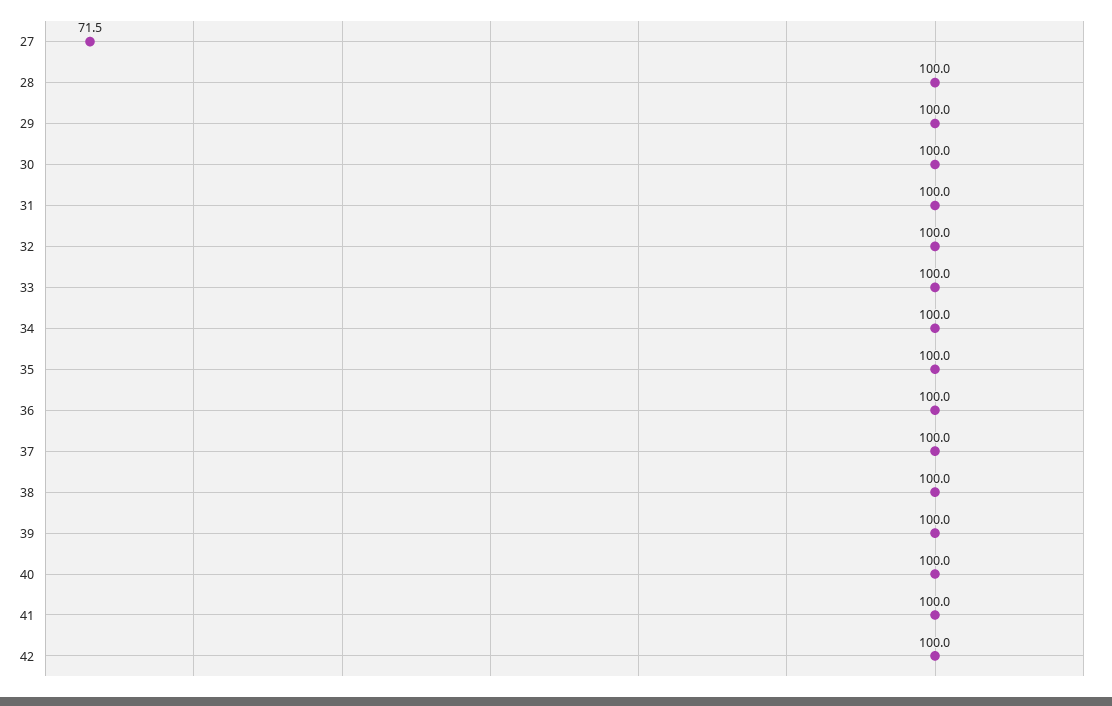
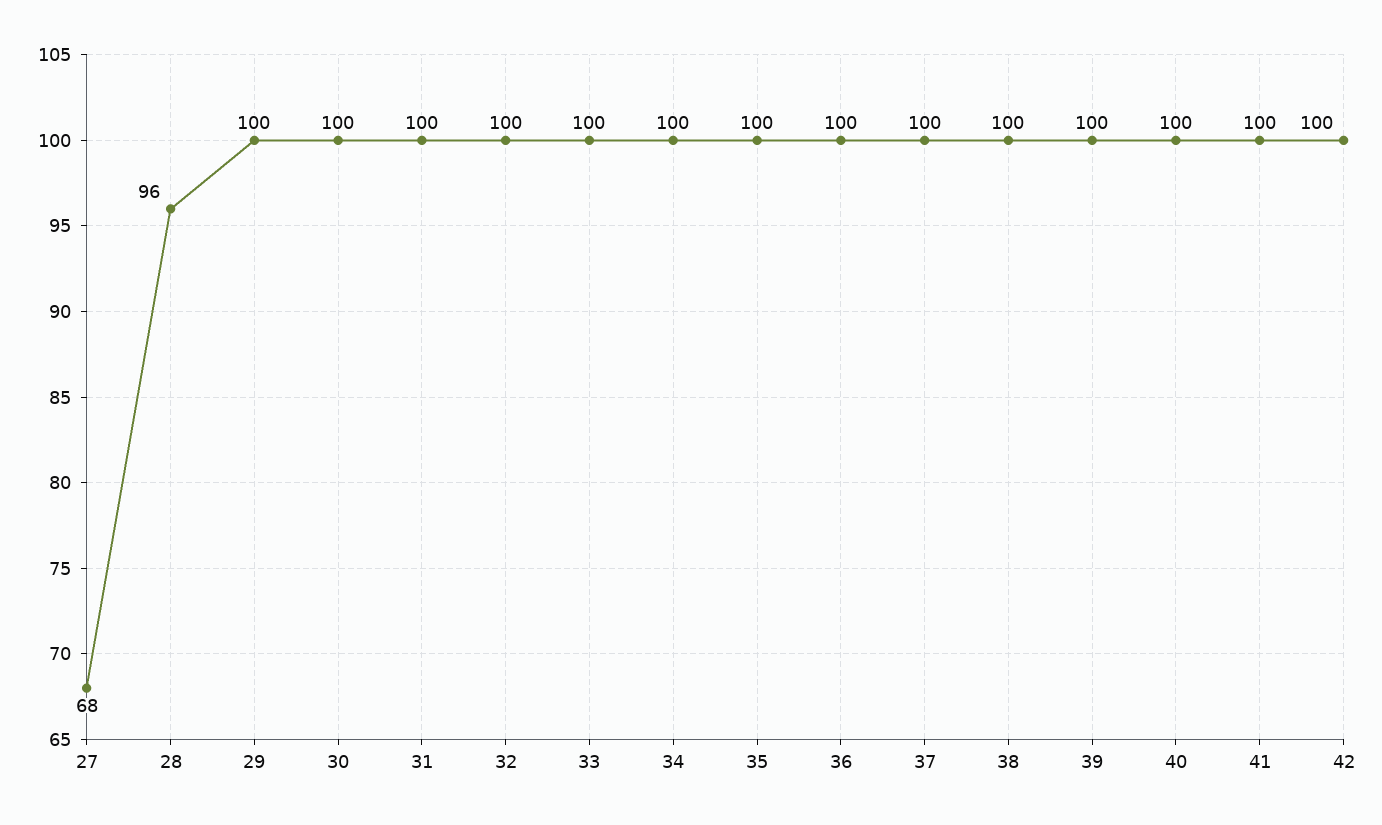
  {
-   "27": 71.5,
+   "27": 68,
-   "28": 100,
+   "28": 96,
    "29": 100,
    "30": 100,
    "31": 100,
    "32": 100,
    "33": 100,
    "34": 100,
    "35": 100,
    "36": 100,
    "37": 100,
    "38": 100,
    "39": 100,
    "40": 100,
    "41": 100,
    "42": 100
  }

